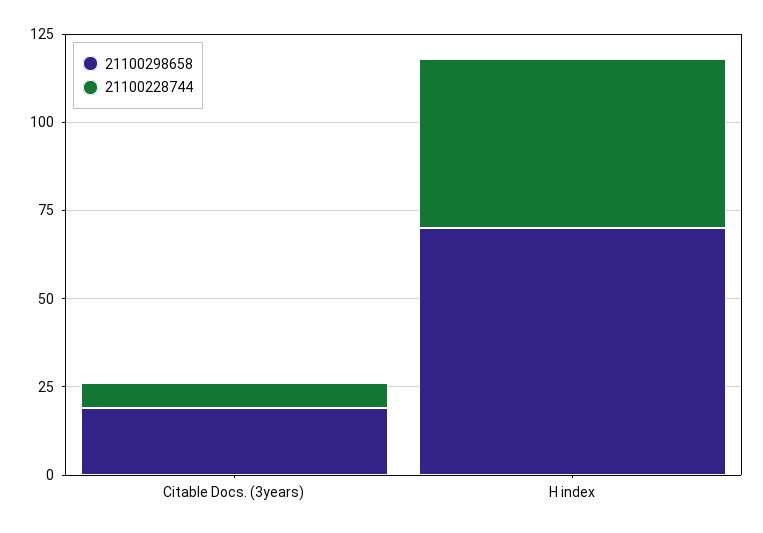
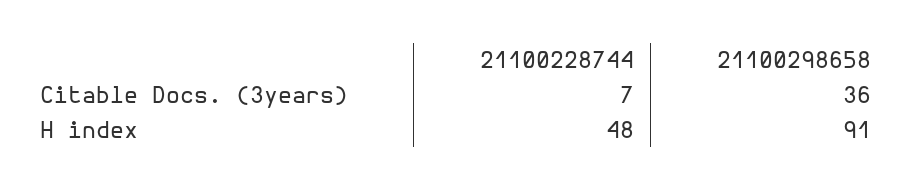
  {
    "21100298658": {
-     "Citable Docs. (3years)": 20,
+     "Citable Docs. (3years)": 36,
-     "H index": 70
+     "H index": 91
    },
    "21100228744": {
      "Citable Docs. (3years)": 7,
      "H index": 48
    }
  }

